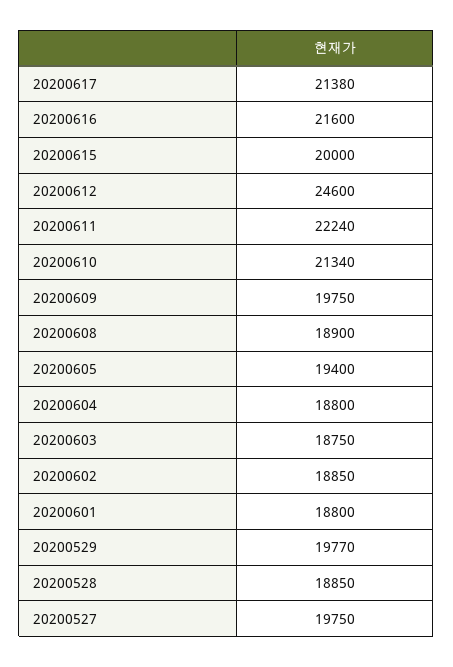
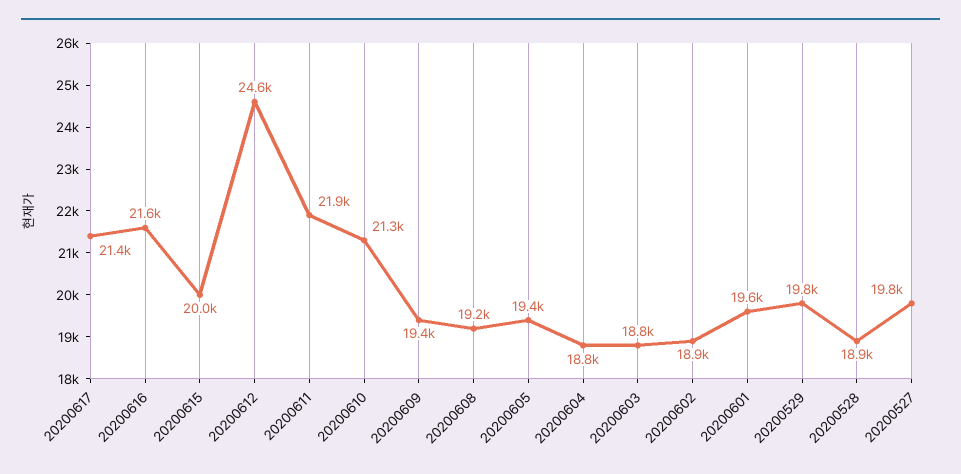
  {
    "20200617": 21380,
    "20200616": 21600,
    "20200615": 20000,
    "20200612": 24600,
-   "20200611": 22240,
+   "20200611": 21900,
    "20200610": 21340,
-   "20200609": 19750,
+   "20200609": 19400,
-   "20200608": 18900,
+   "20200608": 19200,
    "20200605": 19400,
    "20200604": 18800,
    "20200603": 18750,
    "20200602": 18850,
-   "20200601": 18800,
+   "20200601": 19600,
    "20200529": 19770,
    "20200528": 18850,
    "20200527": 19750
  }

